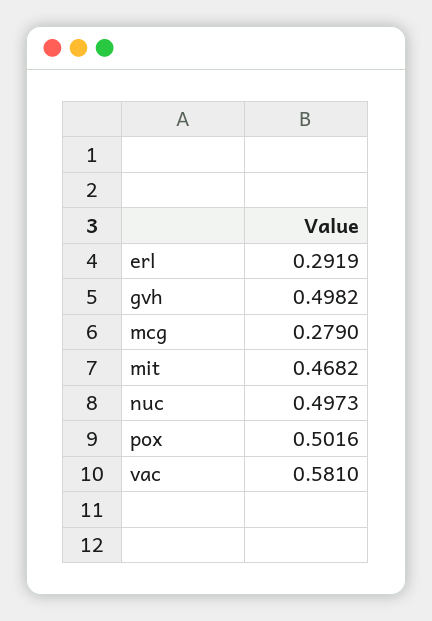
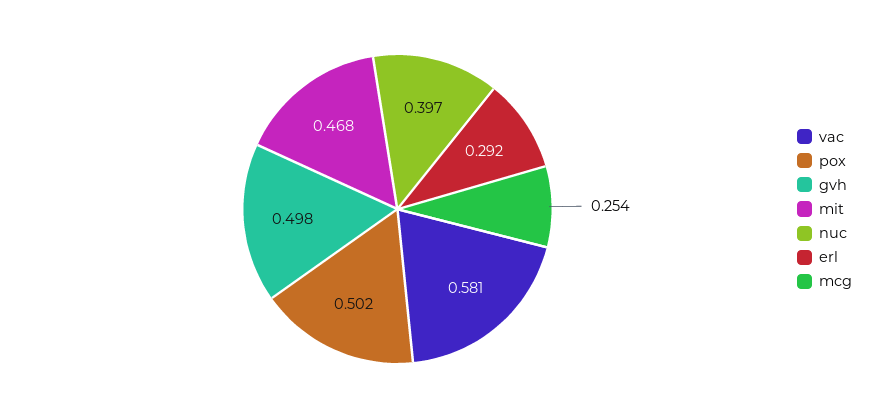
  {
    "erl": 0.2919,
    "gvh": 0.4982,
-   "mcg": 0.279,
+   "mcg": 0.254,
    "mit": 0.4682,
-   "nuc": 0.4973,
+   "nuc": 0.397,
    "pox": 0.5016,
    "vac": 0.581
  }

